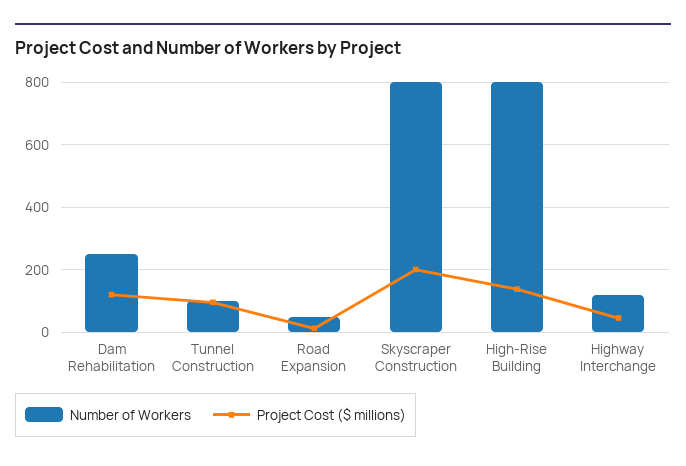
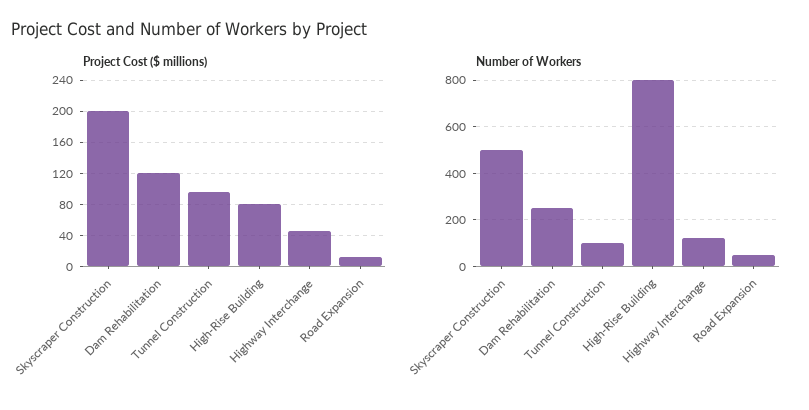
  {
    "Number of Workers": {
      "Dam Rehabilitation": 260,
      "Tunnel Construction": 100,
      "Road Expansion": 60,
-     "Skyscraper Construction": 800,
+     "Skyscraper Construction": 500,
      "High-Rise Building": 800,
      "Highway Interchange": 120
    },
    "Project Cost ($ millions)": {
      "Dam Rehabilitation": 120,
      "Tunnel Construction": 100,
      "Road Expansion": 10,
      "Skyscraper Construction": 200,
-     "High-Rise Building": 140,
+     "High-Rise Building": 80,
      "Highway Interchange": 50
    }
  }

